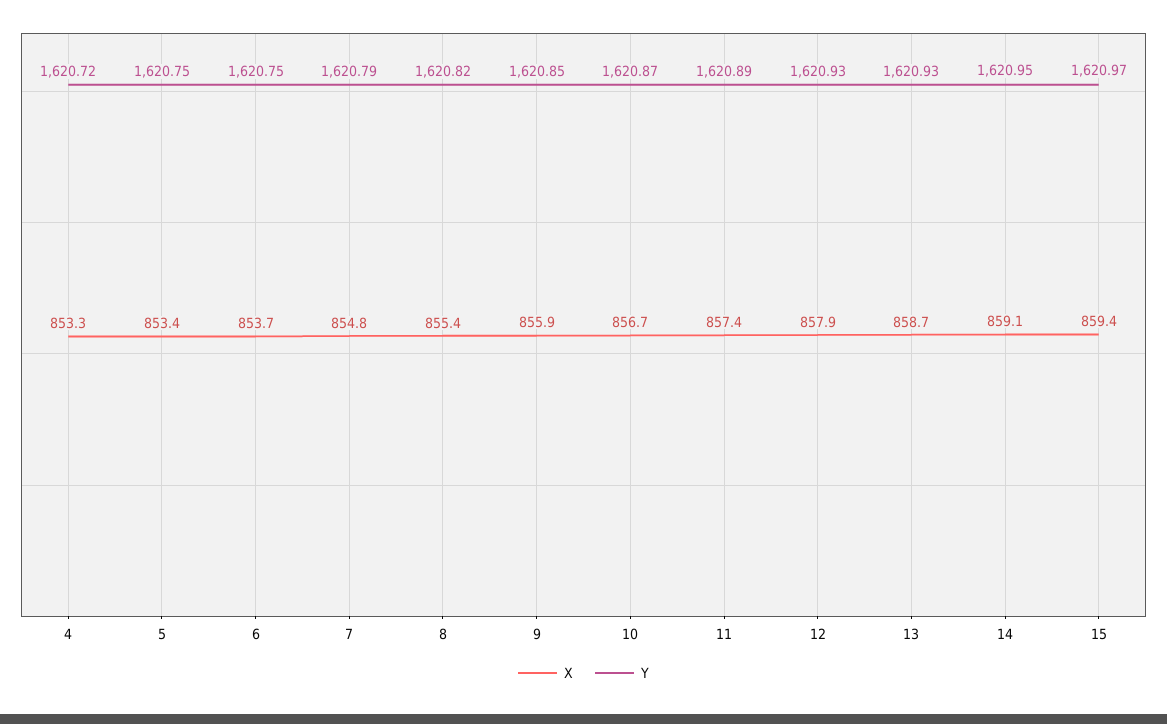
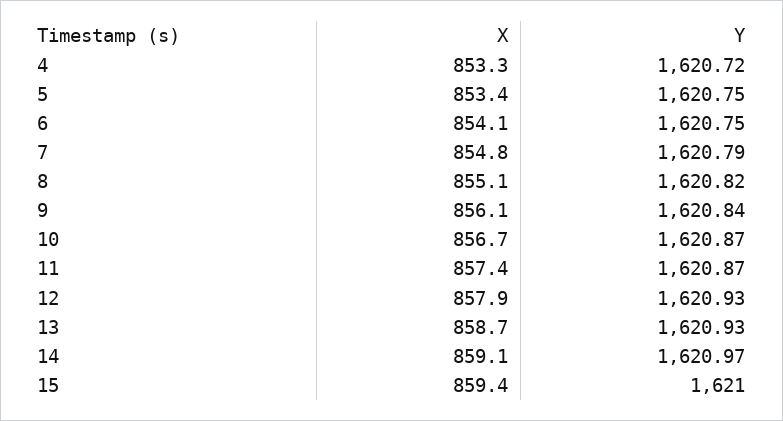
  {
    "X": {
      "4": 853.3,
      "5": 853.4,
-     "6": 853.7,
+     "6": 854.1,
      "7": 854.8,
-     "8": 855.4,
+     "8": 855.1,
-     "9": 855.9,
+     "9": 856.1,
      "10": 856.7,
      "11": 857.4,
      "12": 857.9,
      "13": 858.7,
      "14": 859.1,
      "15": 859.4
    },
    "Y": {
      "4": 1620.72,
      "5": 1620.75,
      "6": 1620.75,
      "7": 1620.79,
      "8": 1620.82,
-     "9": 1620.85,
+     "9": 1620.84,
      "10": 1620.87,
-     "11": 1620.89,
+     "11": 1620.87,
      "12": 1620.93,
      "13": 1620.93,
-     "14": 1620.95,
+     "14": 1620.97,
-     "15": 1620.97
+     "15": 1621
    }
  }

